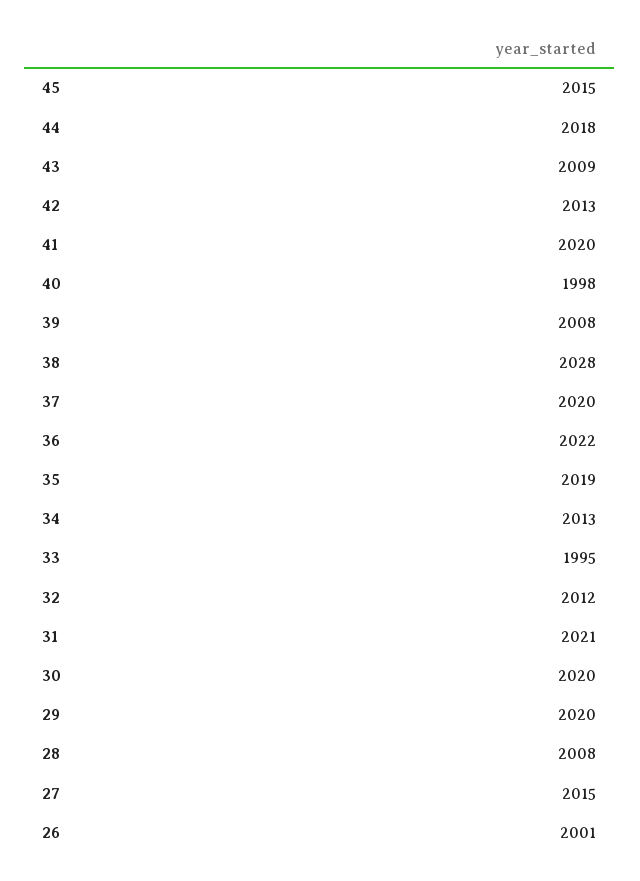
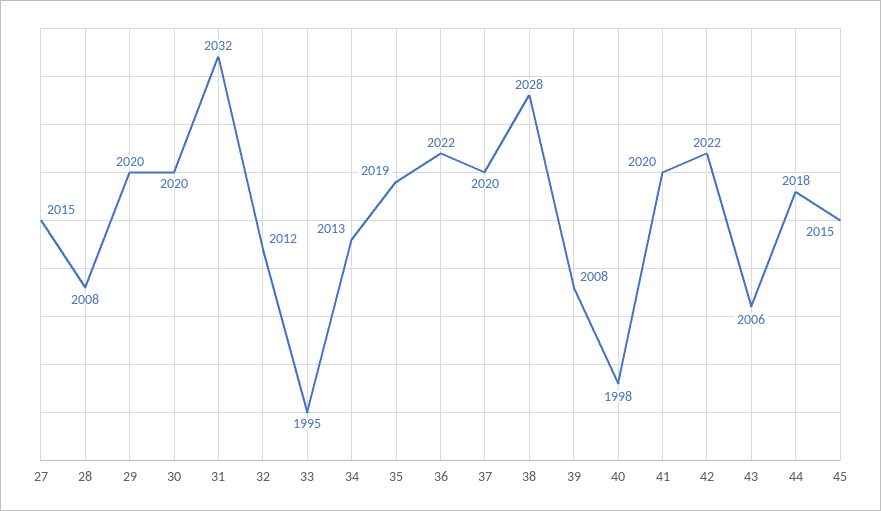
  {
    "45": 2015,
    "44": 2018,
-   "43": 2009,
+   "43": 2006,
-   "42": 2013,
+   "42": 2022,
    "41": 2020,
    "40": 1998,
    "39": 2008,
    "38": 2028,
    "37": 2020,
    "36": 2022,
    "35": 2019,
    "34": 2013,
    "33": 1995,
    "32": 2012,
-   "31": 2021,
+   "31": 2032,
    "30": 2020,
    "29": 2020,
    "28": 2008,
-   "27": 2015,
+   "27": 2015
-   "26": 2001
  }

